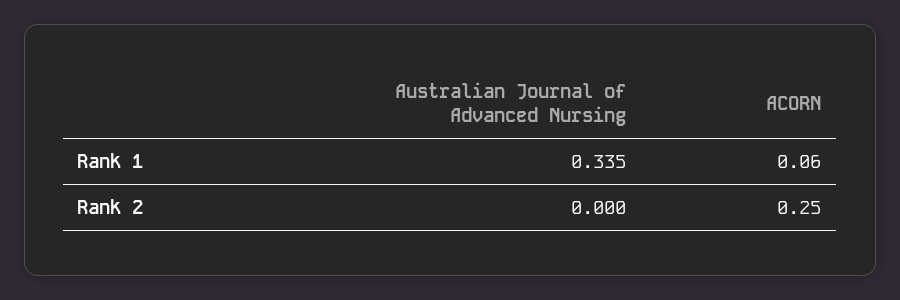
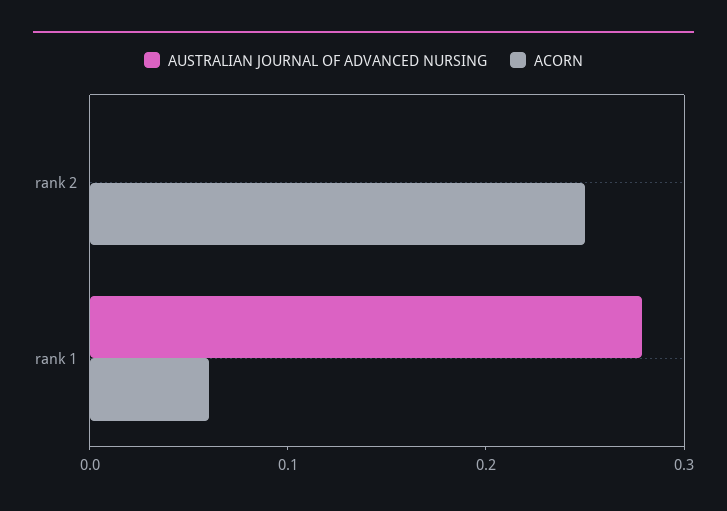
  {
    "Australian Journal of Advanced Nursing": {
-     "Rank 1": 0.335,
+     "Rank 1": 0.28,
      "Rank 2": 0
    },
    "ACORN": {
      "Rank 1": 0.06,
      "Rank 2": 0.25
    }
  }

